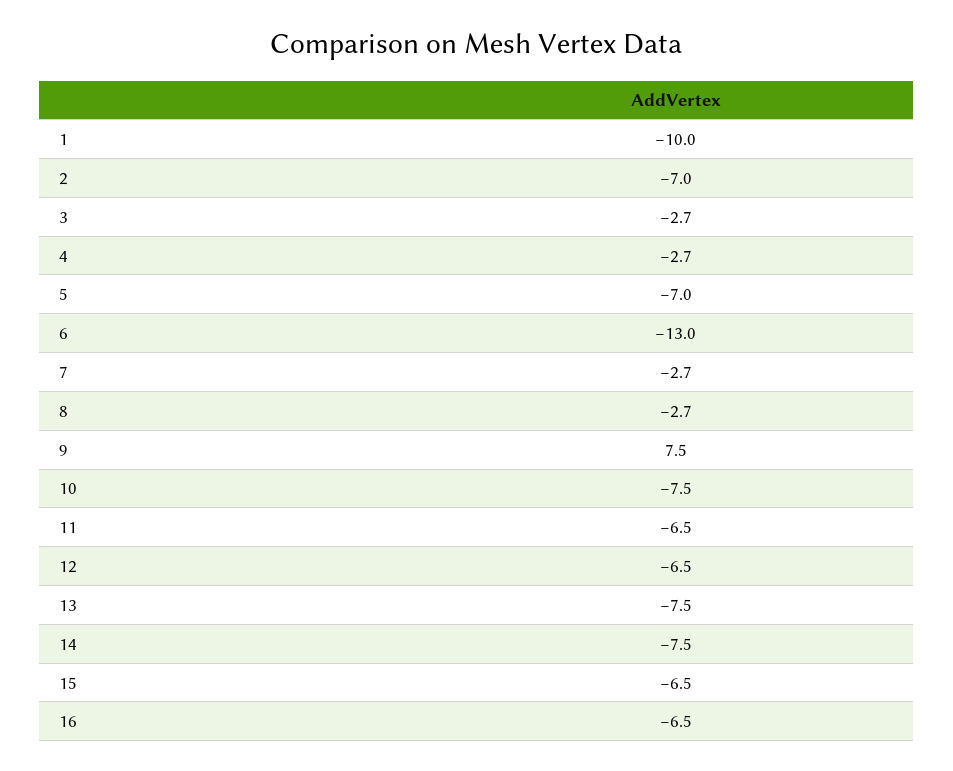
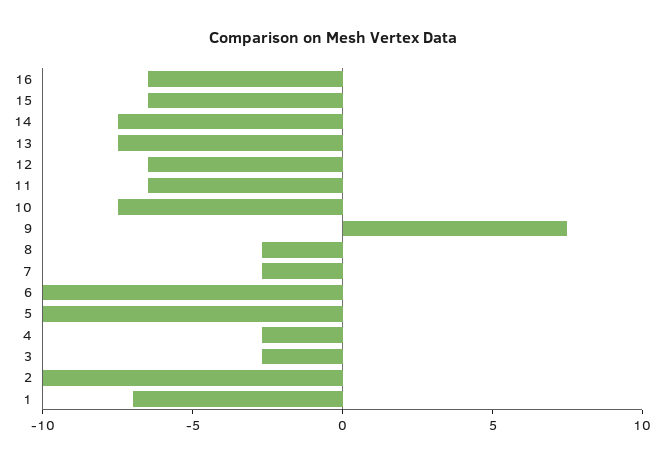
  {
-   "1": -10,
+   "1": -7,
-   "2": -7,
+   "2": -10,
    "3": -2.7,
    "4": -2.7,
-   "5": -7,
+   "5": -10,
-   "6": -13,
+   "6": -10,
    "7": -2.7,
    "8": -2.7,
    "9": 7.5,
    "10": -7.5,
    "11": -6.5,
    "12": -6.5,
    "13": -7.5,
    "14": -7.5,
    "15": -6.5,
    "16": -6.5
  }

